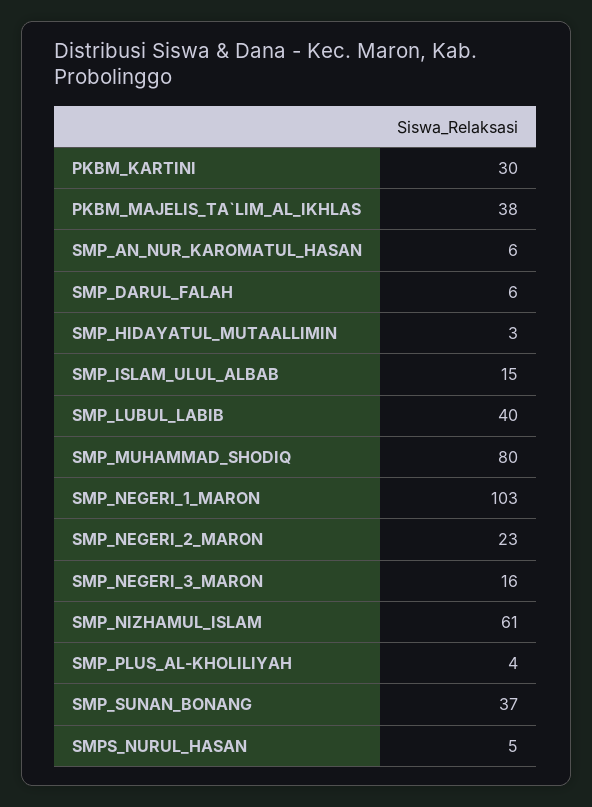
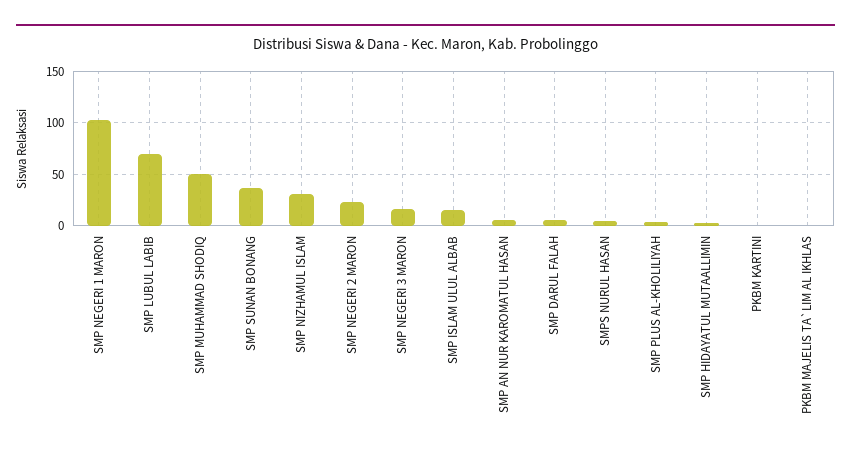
  {
-   "PKBM_KARTINI": 30,
+   "PKBM_KARTINI": 0,
-   "PKBM_MAJELIS_TA`LIM_AL_IKHLAS": 38,
+   "PKBM_MAJELIS_TA`LIM_AL_IKHLAS": 0,
    "SMP_AN_NUR_KAROMATUL_HASAN": 6,
    "SMP_DARUL_FALAH": 6,
    "SMP_HIDAYATUL_MUTAALLIMIN": 3,
    "SMP_ISLAM_ULUL_ALBAB": 15,
-   "SMP_LUBUL_LABIB": 40,
+   "SMP_LUBUL_LABIB": 70,
-   "SMP_MUHAMMAD_SHODIQ": 80,
+   "SMP_MUHAMMAD_SHODIQ": 50,
    "SMP_NEGERI_1_MARON": 103,
    "SMP_NEGERI_2_MARON": 23,
    "SMP_NEGERI_3_MARON": 16,
-   "SMP_NIZHAMUL_ISLAM": 61,
+   "SMP_NIZHAMUL_ISLAM": 30,
    "SMP_PLUS_AL-KHOLILIYAH": 4,
    "SMP_SUNAN_BONANG": 37,
    "SMPS_NURUL_HASAN": 5
  }

